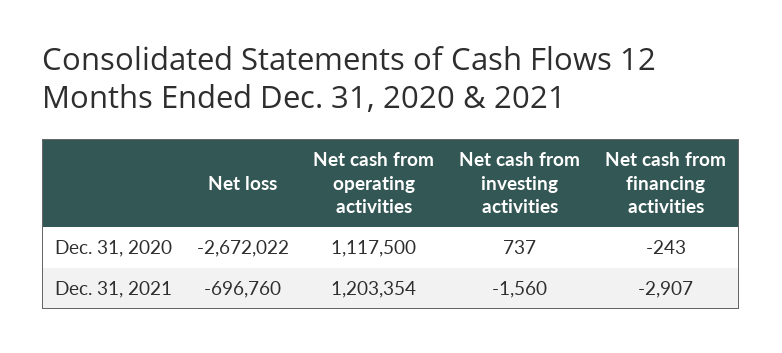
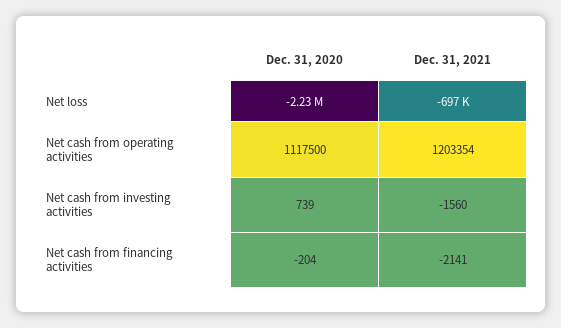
  {
    "Net loss": {
-     "Dec. 31, 2020": -2672022,
+     "Dec. 31, 2020": -2230000,
      "Dec. 31, 2021": -696760
    },
    "Net cash from operating activities": {
      "Dec. 31, 2020": 1117500,
      "Dec. 31, 2021": 1203354
    },
    "Net cash from investing activities": {
-     "Dec. 31, 2020": 737,
+     "Dec. 31, 2020": 739,
      "Dec. 31, 2021": -1560
    },
    "Net cash from financing activities": {
-     "Dec. 31, 2020": -243,
+     "Dec. 31, 2020": -204,
-     "Dec. 31, 2021": -2907
+     "Dec. 31, 2021": -2141
    }
  }

